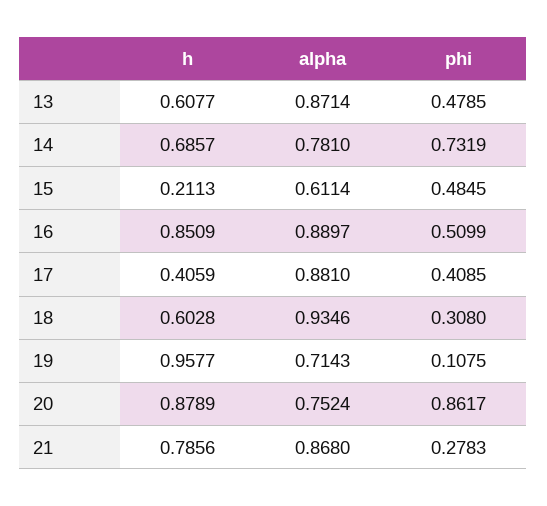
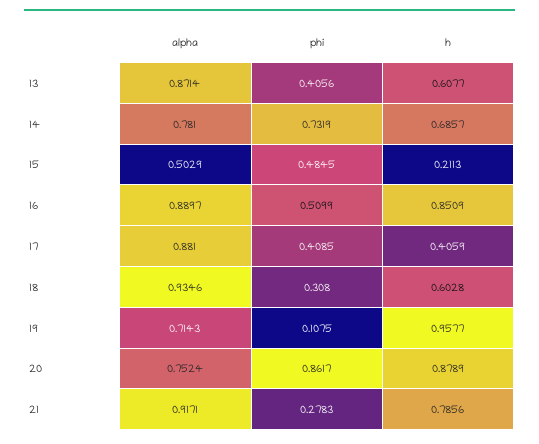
  {
    "h": {
      "13": 0.6077,
      "14": 0.6857,
      "15": 0.2113,
      "16": 0.8509,
      "17": 0.4059,
      "18": 0.6028,
      "19": 0.9577,
      "20": 0.8789,
      "21": 0.7856
    },
    "alpha": {
      "13": 0.8714,
      "14": 0.781,
-     "15": 0.6114,
+     "15": 0.5029,
      "16": 0.8897,
      "17": 0.881,
      "18": 0.9346,
      "19": 0.7143,
      "20": 0.7524,
-     "21": 0.868
+     "21": 0.9171
    },
    "phi": {
-     "13": 0.4785,
+     "13": 0.4056,
      "14": 0.7319,
      "15": 0.4845,
      "16": 0.5099,
      "17": 0.4085,
      "18": 0.308,
      "19": 0.1075,
      "20": 0.8617,
      "21": 0.2783
    }
  }

